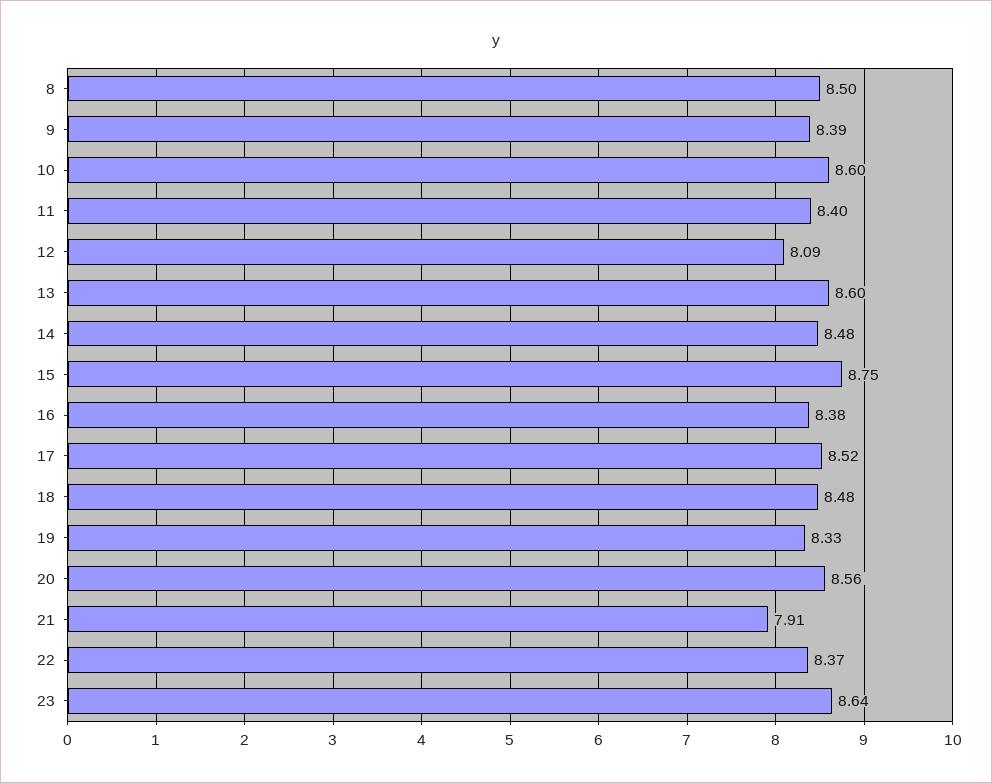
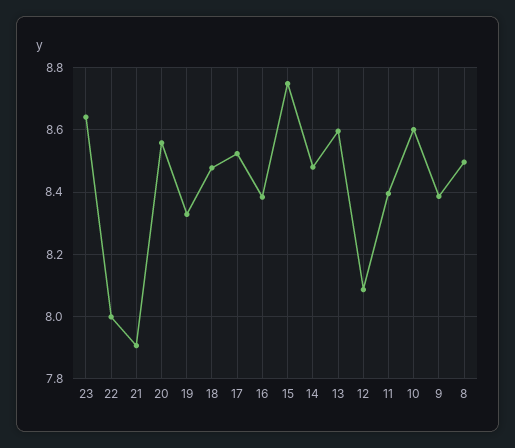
  {
    "8": 8.5,
    "9": 8.39,
    "10": 8.6,
    "11": 8.4,
    "12": 8.09,
    "13": 8.6,
    "14": 8.48,
    "15": 8.75,
    "16": 8.38,
    "17": 8.52,
    "18": 8.48,
    "19": 8.33,
    "20": 8.56,
    "21": 7.91,
-   "22": 8.37,
+   "22": 8,
    "23": 8.64
  }

